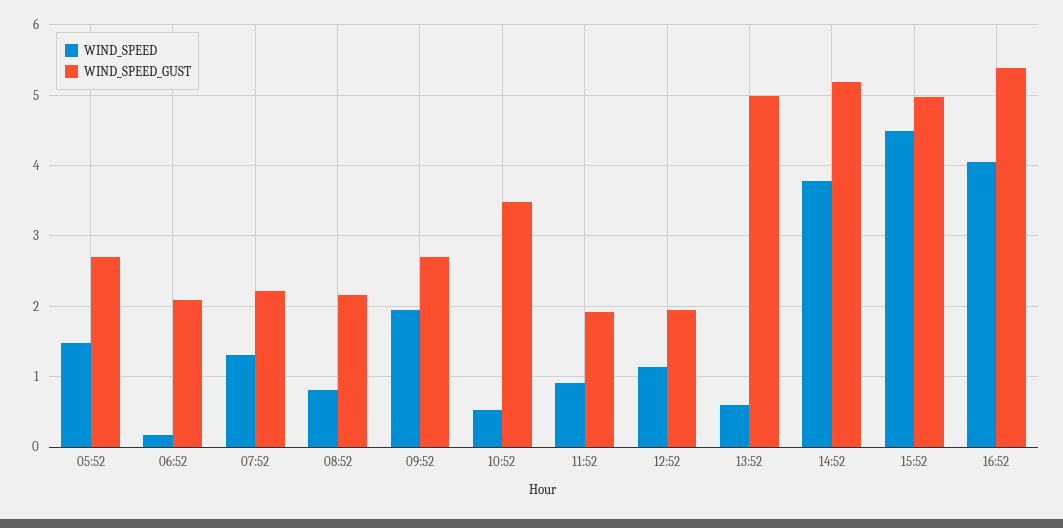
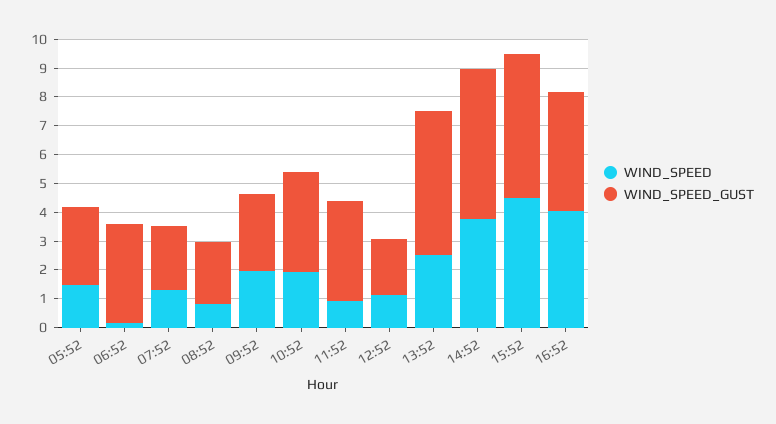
  {
    "WIND_SPEED": {
      "05:52": 1.5,
      "06:52": 0.2,
      "07:52": 1.3,
      "08:52": 0.8,
      "09:52": 1.9,
-     "10:52": 0.5,
+     "10:52": 2,
      "11:52": 0.9,
      "12:52": 1.1,
-     "13:52": 0.6,
+     "13:52": 2.5,
      "14:52": 3.8,
      "15:52": 4.5,
      "16:52": 4.1
    },
    "WIND_SPEED_GUST": {
      "05:52": 2.7,
-     "06:52": 2.1,
+     "06:52": 3.5,
      "07:52": 2.2,
      "08:52": 2.2,
      "09:52": 2.7,
      "10:52": 3.5,
-     "11:52": 1.9,
+     "11:52": 3.5,
      "12:52": 1.9,
      "13:52": 5,
      "14:52": 5.2,
      "15:52": 5,
-     "16:52": 5.4
+     "16:52": 4
    }
  }

